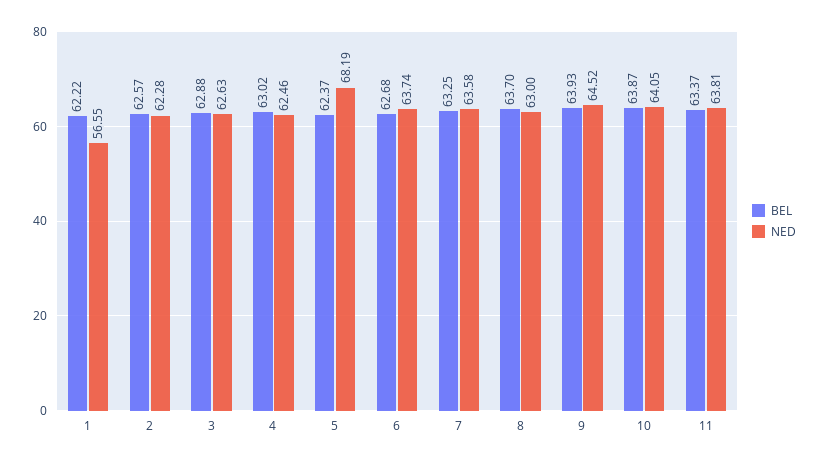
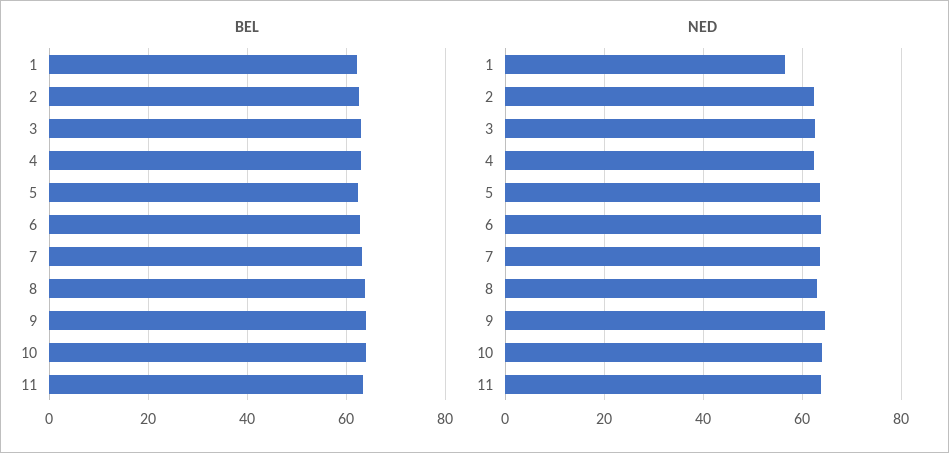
  {
    "BEL": {
      "1": 62.22,
      "2": 62.57,
      "3": 62.88,
      "4": 63.02,
      "5": 62.37,
      "6": 62.68,
      "7": 63.25,
      "8": 63.7,
      "9": 63.93,
      "10": 63.87,
      "11": 63.37
    },
    "NED": {
      "1": 56.55,
      "2": 62.28,
      "3": 62.63,
      "4": 62.46,
-     "5": 68.19,
+     "5": 64,
      "6": 63.74,
      "7": 63.58,
      "8": 63,
      "9": 64.52,
      "10": 64.05,
      "11": 63.81
    }
  }

